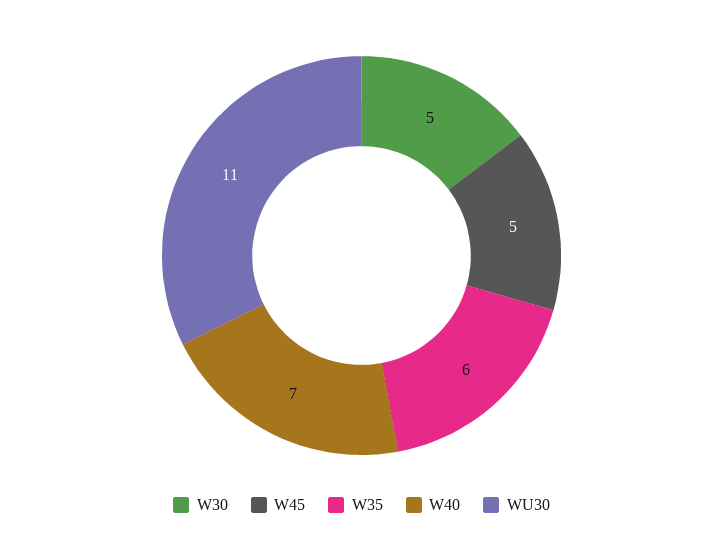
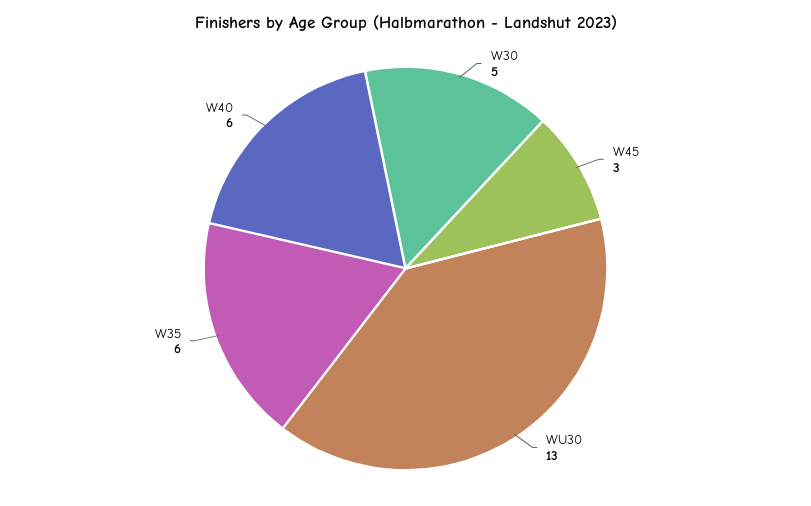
  {
    "W30": 5,
-   "W45": 5,
+   "W45": 3,
    "W35": 6,
-   "W40": 7,
+   "W40": 6,
-   "WU30": 11
+   "WU30": 13
  }

